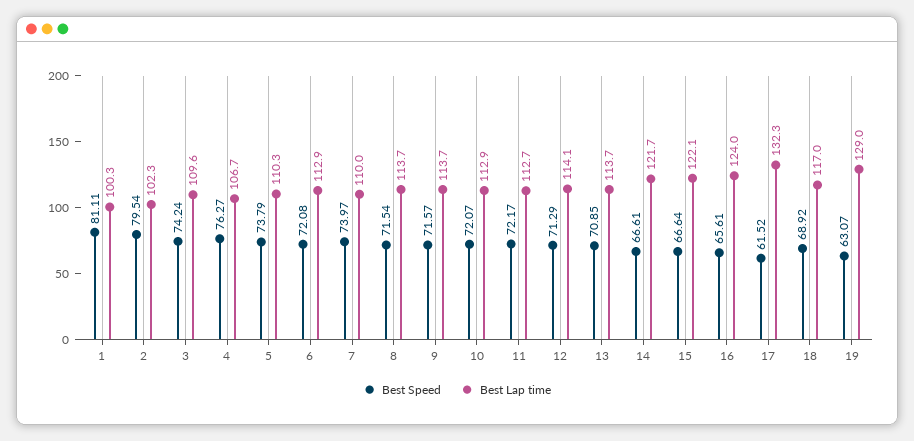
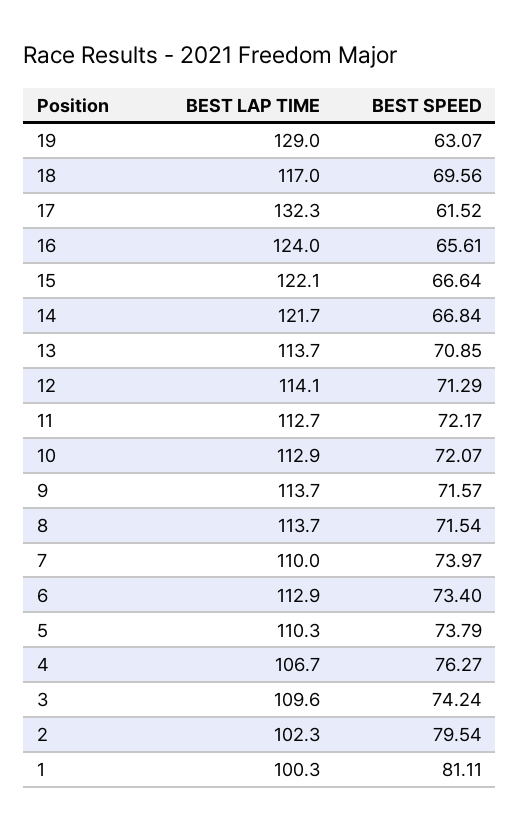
  {
    "Best Speed": {
      "1": 81.11,
      "2": 79.54,
      "3": 74.24,
      "4": 76.27,
      "5": 73.79,
-     "6": 72.08,
+     "6": 73.4,
      "7": 73.97,
      "8": 71.54,
      "9": 71.57,
      "10": 72.07,
      "11": 72.17,
      "12": 71.29,
      "13": 70.85,
-     "14": 66.61,
+     "14": 66.84,
      "15": 66.64,
      "16": 65.61,
      "17": 61.52,
-     "18": 68.92,
+     "18": 69.56,
      "19": 63.07
    },
    "Best Lap time": {
      "1": 100.3,
      "2": 102.3,
      "3": 109.6,
      "4": 106.7,
      "5": 110.3,
      "6": 112.9,
      "7": 110,
      "8": 113.7,
      "9": 113.7,
      "10": 112.9,
      "11": 112.7,
      "12": 114.1,
      "13": 113.7,
      "14": 121.7,
      "15": 122.1,
      "16": 124,
      "17": 132.3,
      "18": 117,
      "19": 129
    }
  }

